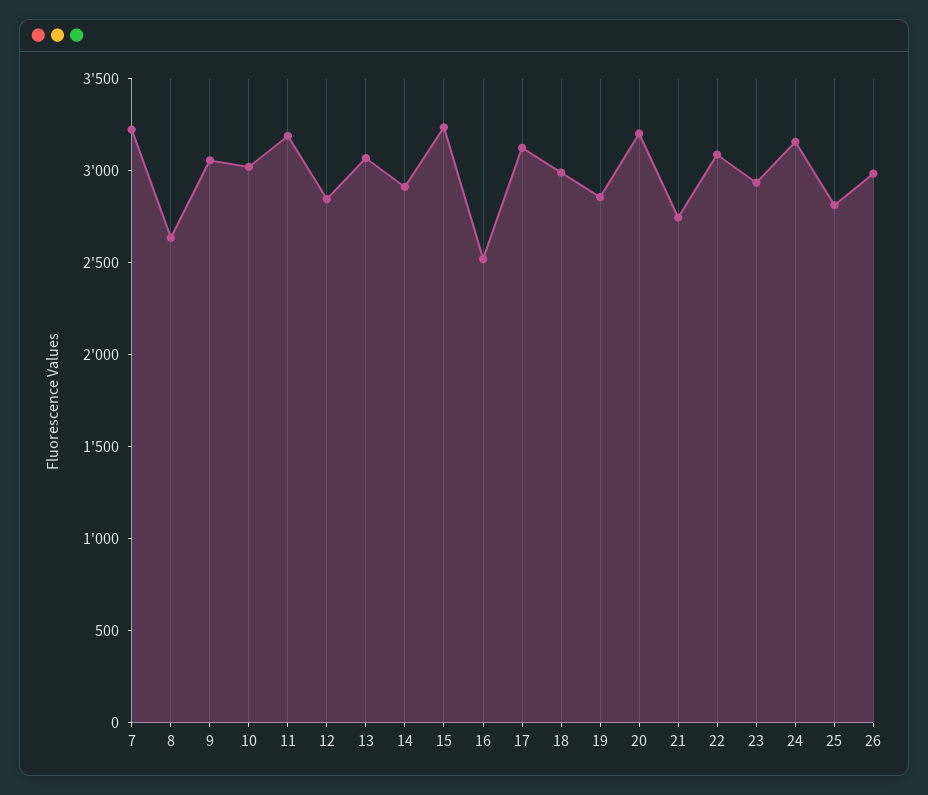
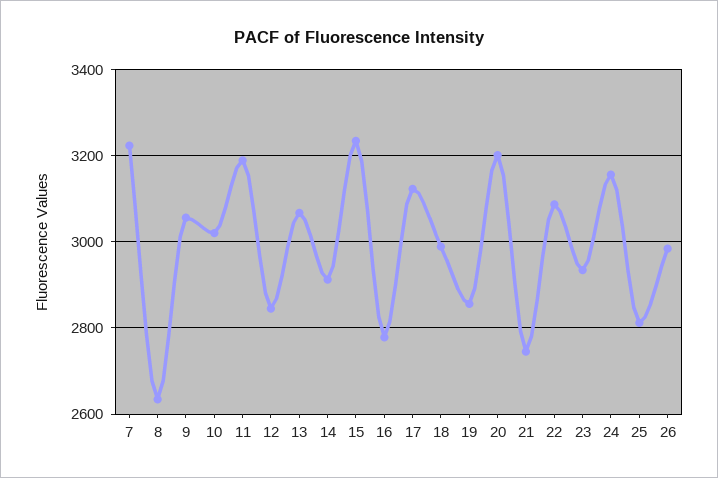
  {
    "7": 3220,
    "8": 2640,
    "9": 3060,
    "10": 3020,
    "11": 3180,
    "12": 2840,
    "13": 3060,
    "14": 2920,
    "15": 3240,
-   "16": 2500,
+   "16": 2780,
    "17": 3120,
    "18": 2980,
    "19": 2860,
    "20": 3200,
    "21": 2740,
    "22": 3080,
    "23": 2940,
    "24": 3160,
    "25": 2820,
    "26": 2980
  }

